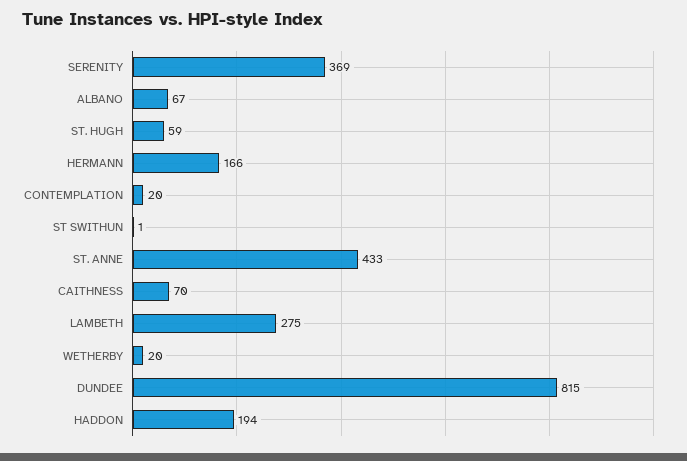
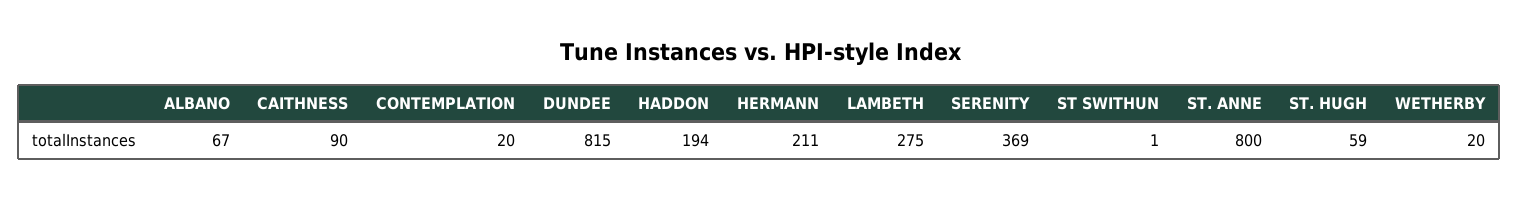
  {
    "SERENITY": 369,
    "ALBANO": 67,
    "ST. HUGH": 59,
-   "HERMANN": 166,
+   "HERMANN": 211,
    "CONTEMPLATION": 20,
    "ST SWITHUN": 1,
-   "ST. ANNE": 433,
+   "ST. ANNE": 800,
-   "CAITHNESS": 70,
+   "CAITHNESS": 90,
    "LAMBETH": 275,
    "WETHERBY": 20,
    "DUNDEE": 815,
    "HADDON": 194
  }

